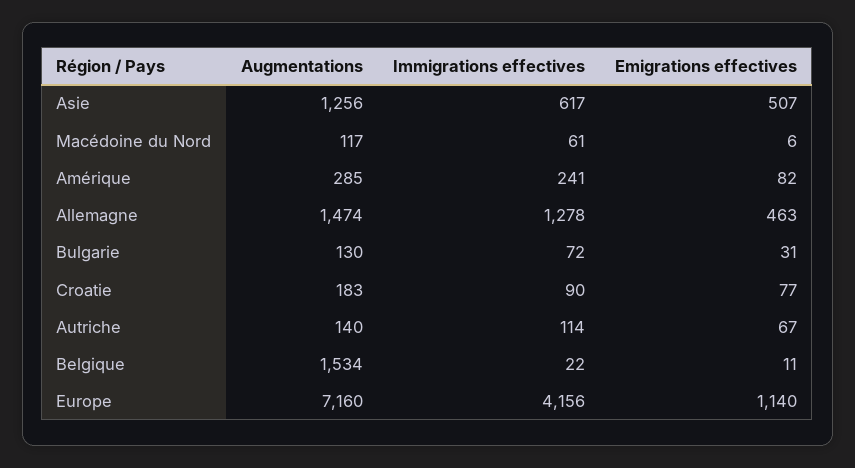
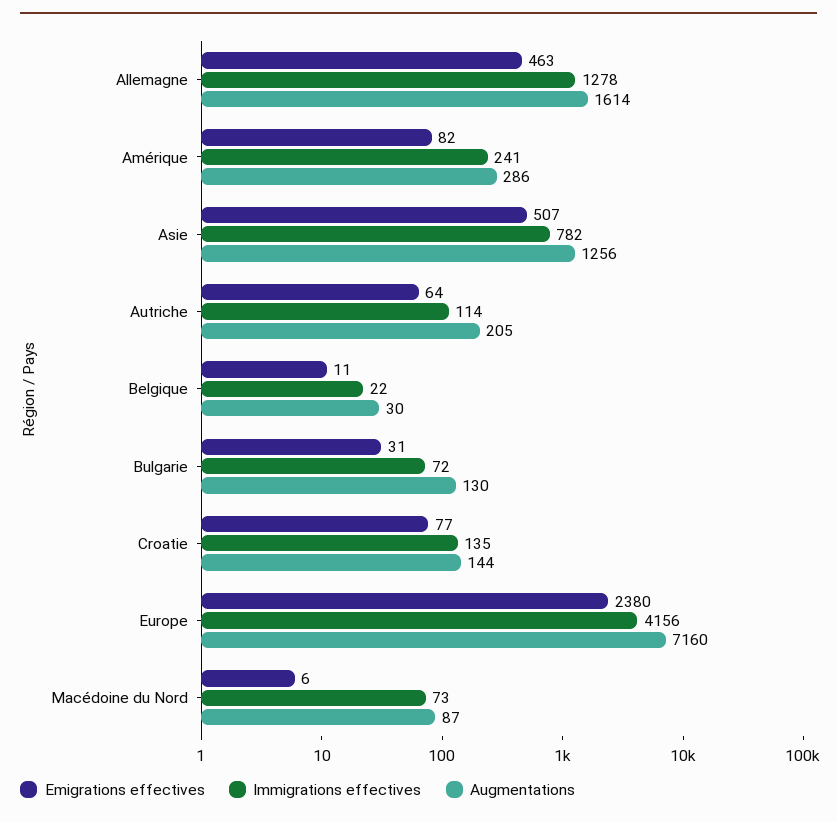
  {
    "Augmentations": {
      "Asie": 1256,
-     "Macédoine du Nord": 117,
+     "Macédoine du Nord": 87,
-     "Amérique": 285,
+     "Amérique": 286,
-     "Allemagne": 1474,
+     "Allemagne": 1614,
      "Bulgarie": 130,
-     "Croatie": 183,
+     "Croatie": 144,
-     "Autriche": 140,
+     "Autriche": 205,
-     "Belgique": 1534,
+     "Belgique": 30,
      "Europe": 7160
    },
    "Immigrations effectives": {
-     "Asie": 617,
+     "Asie": 782,
-     "Macédoine du Nord": 61,
+     "Macédoine du Nord": 73,
      "Amérique": 241,
      "Allemagne": 1278,
      "Bulgarie": 72,
-     "Croatie": 90,
+     "Croatie": 135,
      "Autriche": 114,
      "Belgique": 22,
      "Europe": 4156
    },
    "Emigrations effectives": {
      "Asie": 507,
      "Macédoine du Nord": 6,
      "Amérique": 82,
      "Allemagne": 463,
      "Bulgarie": 31,
      "Croatie": 77,
-     "Autriche": 67,
+     "Autriche": 64,
      "Belgique": 11,
-     "Europe": 1140
+     "Europe": 2380
    }
  }

